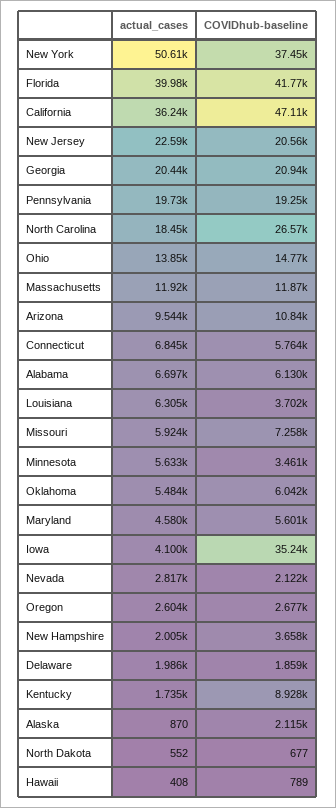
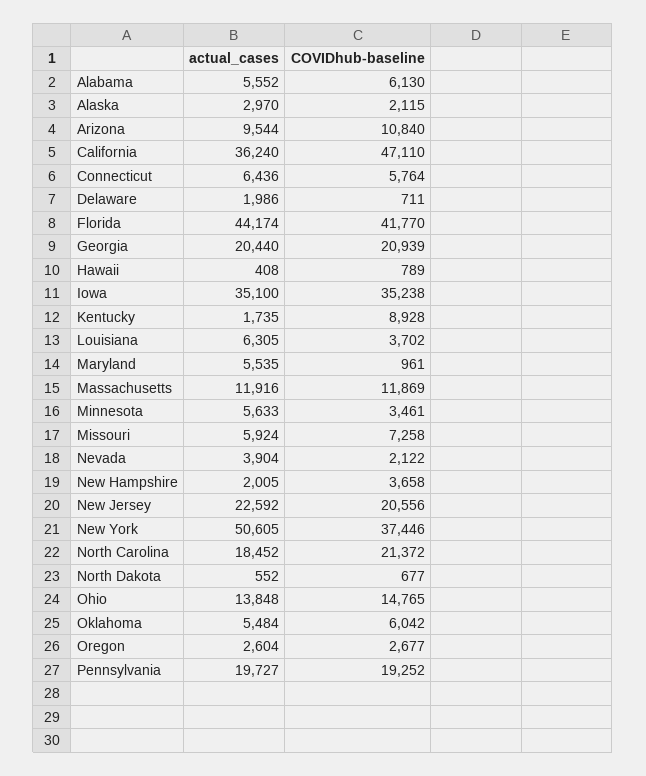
  {
    "actual_cases": {
      "New York": 50605,
-     "Florida": 39980,
+     "Florida": 44174,
      "California": 36240,
      "New Jersey": 22592,
      "Georgia": 20440,
      "Pennsylvania": 19727,
      "North Carolina": 18452,
      "Ohio": 13848,
      "Massachusetts": 11916,
      "Arizona": 9544,
-     "Connecticut": 6845,
+     "Connecticut": 6436,
-     "Alabama": 6697,
+     "Alabama": 5552,
      "Louisiana": 6305,
      "Missouri": 5924,
      "Minnesota": 5633,
      "Oklahoma": 5484,
-     "Maryland": 4580,
+     "Maryland": 5535,
-     "Iowa": 4100,
+     "Iowa": 35100,
-     "Nevada": 2817,
+     "Nevada": 3904,
      "Oregon": 2604,
      "New Hampshire": 2005,
      "Delaware": 1986,
      "Kentucky": 1735,
-     "Alaska": 870,
+     "Alaska": 2970,
      "North Dakota": 552,
      "Hawaii": 408
    },
    "COVIDhub-baseline": {
      "New York": 37446,
      "Florida": 41770,
      "California": 47110,
      "New Jersey": 20556,
      "Georgia": 20939,
      "Pennsylvania": 19252,
-     "North Carolina": 26570,
+     "North Carolina": 21372,
      "Ohio": 14765,
      "Massachusetts": 11869,
      "Arizona": 10840,
      "Connecticut": 5764,
      "Alabama": 6130,
      "Louisiana": 3702,
      "Missouri": 7258,
      "Minnesota": 3461,
      "Oklahoma": 6042,
-     "Maryland": 5601,
+     "Maryland": 961,
      "Iowa": 35238,
      "Nevada": 2122,
      "Oregon": 2677,
      "New Hampshire": 3658,
-     "Delaware": 1859,
+     "Delaware": 711,
      "Kentucky": 8928,
      "Alaska": 2115,
      "North Dakota": 677,
      "Hawaii": 789
    }
  }

